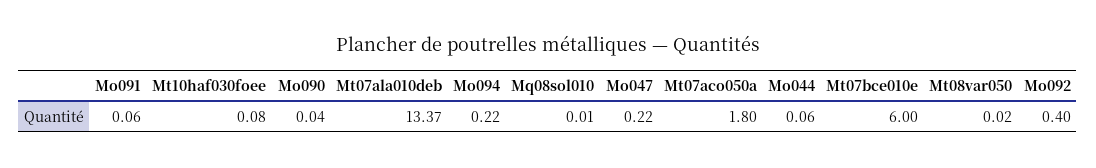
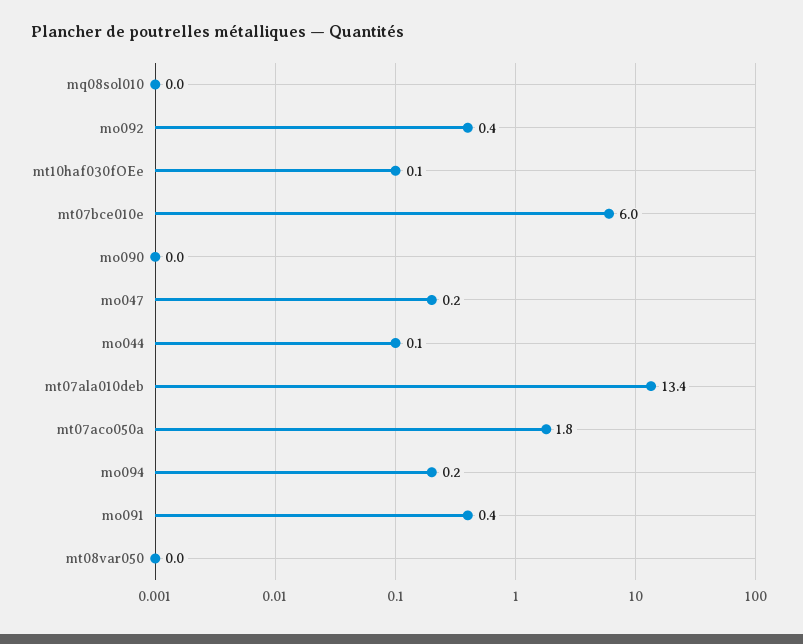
  {
-   "Mo091": 0.06,
+   "Mo091": 0.4,
    "Mt10haf030foee": 0.08,
    "Mo090": 0.04,
    "Mt07ala010deb": 13.37,
    "Mo094": 0.22,
    "Mq08sol010": 0.01,
    "Mo047": 0.22,
    "Mt07aco050a": 1.8,
    "Mo044": 0.06,
    "Mt07bce010e": 6,
    "Mt08var050": 0.02,
    "Mo092": 0.4
  }

